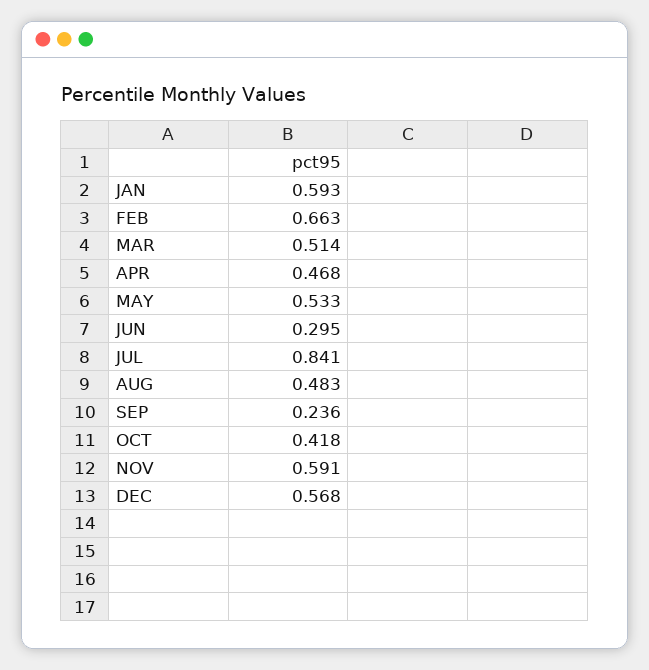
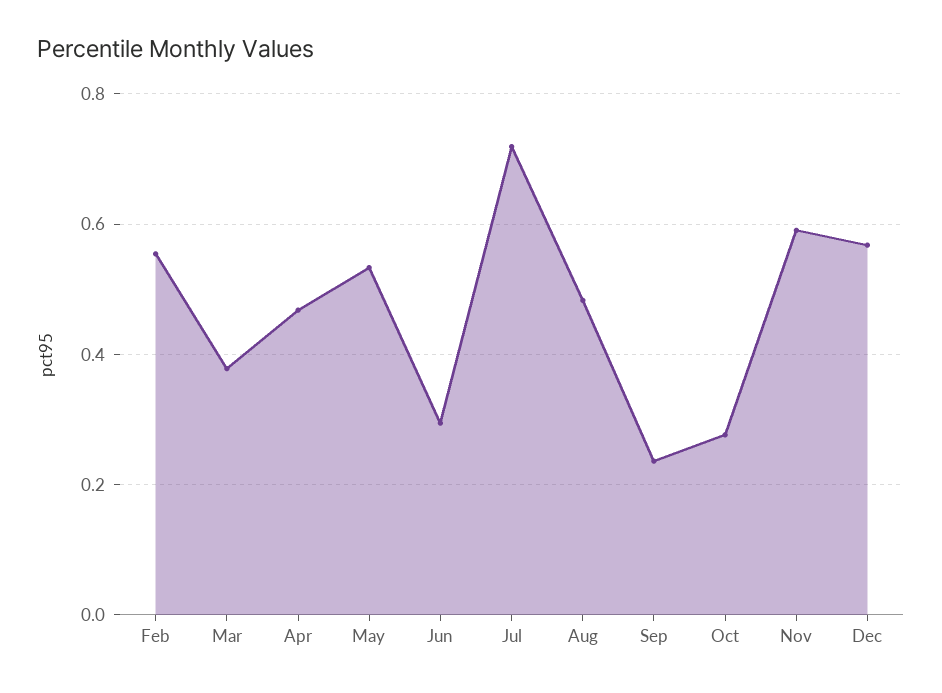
  {
-   "JAN": 0.593,
-   "FEB": 0.663,
+   "FEB": 0.56,
-   "MAR": 0.514,
+   "MAR": 0.38,
    "APR": 0.468,
    "MAY": 0.533,
    "JUN": 0.295,
-   "JUL": 0.841,
+   "JUL": 0.72,
    "AUG": 0.483,
    "SEP": 0.236,
-   "OCT": 0.418,
+   "OCT": 0.28,
    "NOV": 0.591,
    "DEC": 0.568
  }

